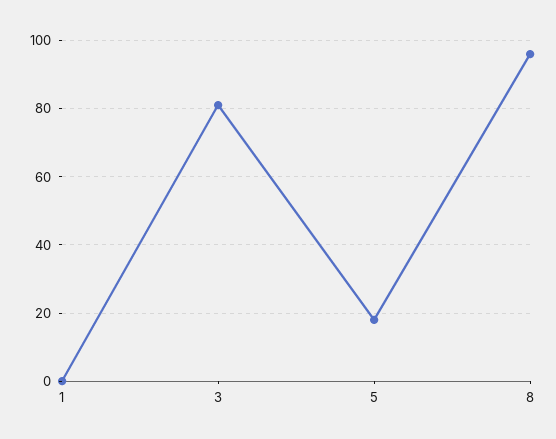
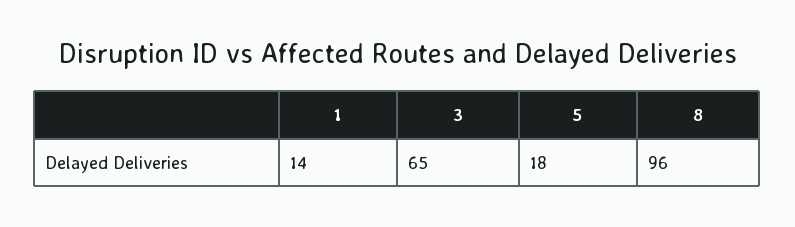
  {
-   "1": 0,
+   "1": 14,
-   "3": 80,
+   "3": 65,
    "5": 18,
    "8": 96
  }

